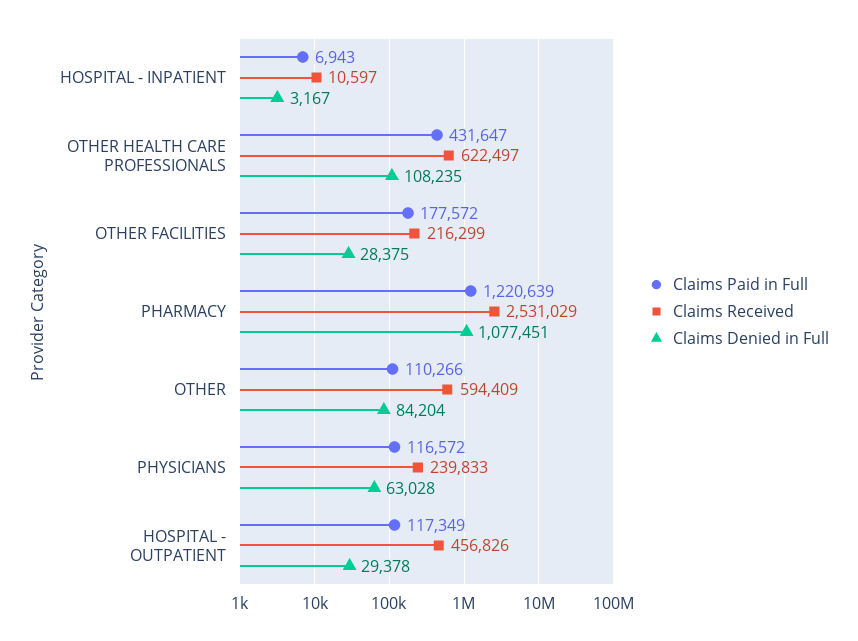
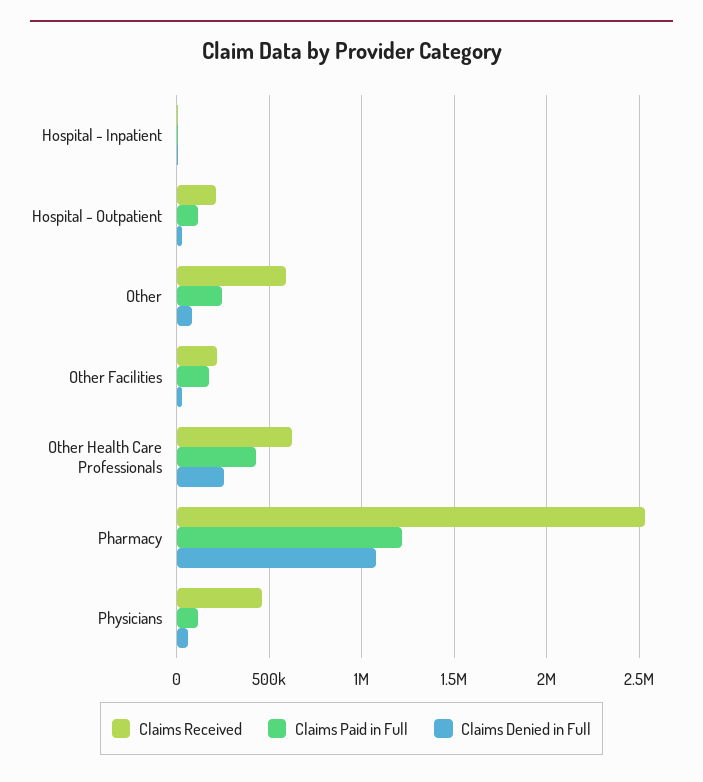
  {
    "Claims Paid in Full": {
      "HOSPITAL - INPATIENT": 6943,
      "OTHER HEALTH CARE PROFESSIONALS": 431647,
      "OTHER FACILITIES": 177572,
      "PHARMACY": 1220639,
-     "OTHER": 110266,
+     "OTHER": 250000,
      "PHYSICIANS": 116572,
      "HOSPITAL - OUTPATIENT": 117349
    },
    "Claims Received": {
      "HOSPITAL - INPATIENT": 10597,
      "OTHER HEALTH CARE PROFESSIONALS": 622497,
      "OTHER FACILITIES": 216299,
      "PHARMACY": 2531029,
      "OTHER": 594409,
-     "PHYSICIANS": 239833,
+     "PHYSICIANS": 450000,
-     "HOSPITAL - OUTPATIENT": 456826
+     "HOSPITAL - OUTPATIENT": 200000
    },
    "Claims Denied in Full": {
      "HOSPITAL - INPATIENT": 3167,
-     "OTHER HEALTH CARE PROFESSIONALS": 108235,
+     "OTHER HEALTH CARE PROFESSIONALS": 250000,
      "OTHER FACILITIES": 28375,
      "PHARMACY": 1077451,
      "OTHER": 84204,
      "PHYSICIANS": 63028,
      "HOSPITAL - OUTPATIENT": 29378
    }
  }

